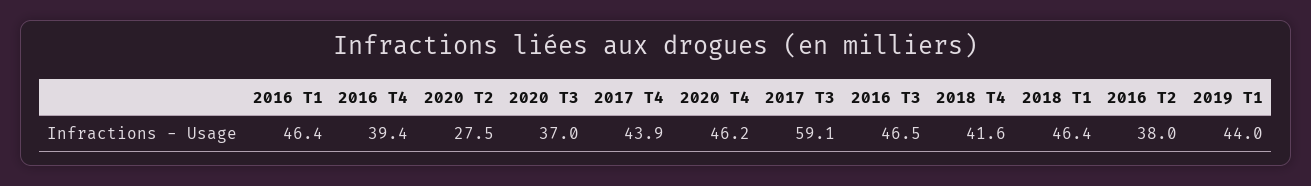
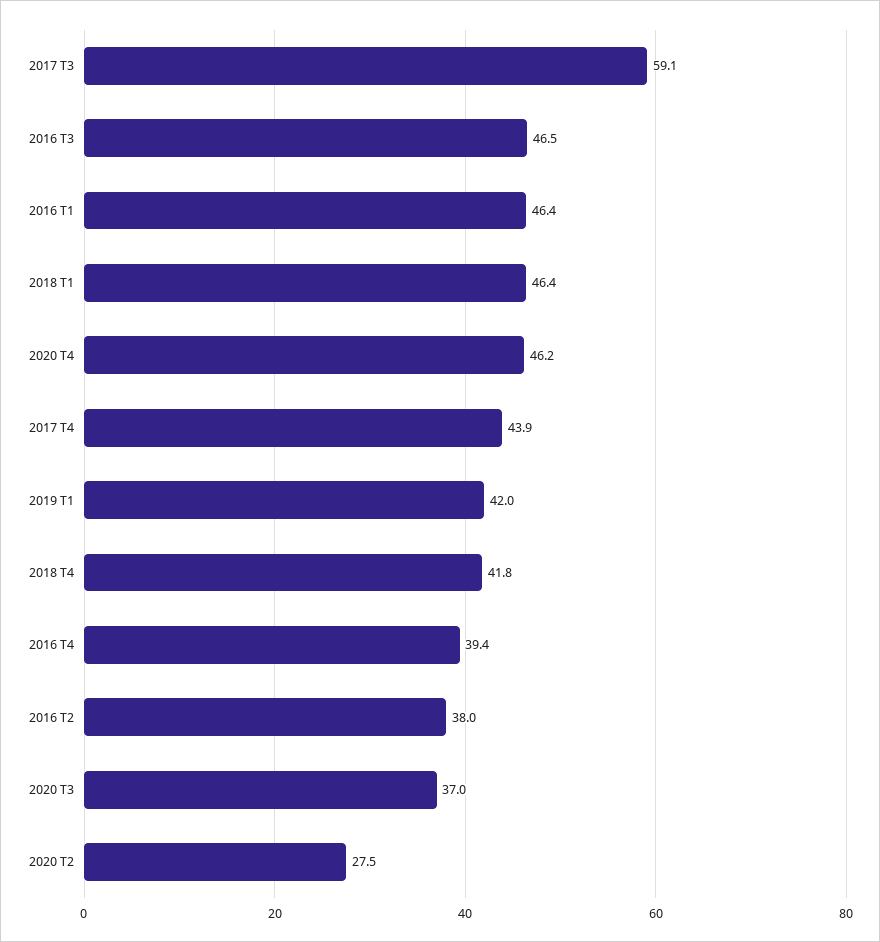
  {
    "2016 T1": 46.4,
    "2016 T4": 39.4,
    "2020 T2": 27.5,
    "2020 T3": 37,
    "2017 T4": 43.9,
    "2020 T4": 46.2,
    "2017 T3": 59.1,
    "2016 T3": 46.5,
-   "2018 T4": 41.6,
+   "2018 T4": 41.8,
    "2018 T1": 46.4,
    "2016 T2": 38,
-   "2019 T1": 44
+   "2019 T1": 42
  }

